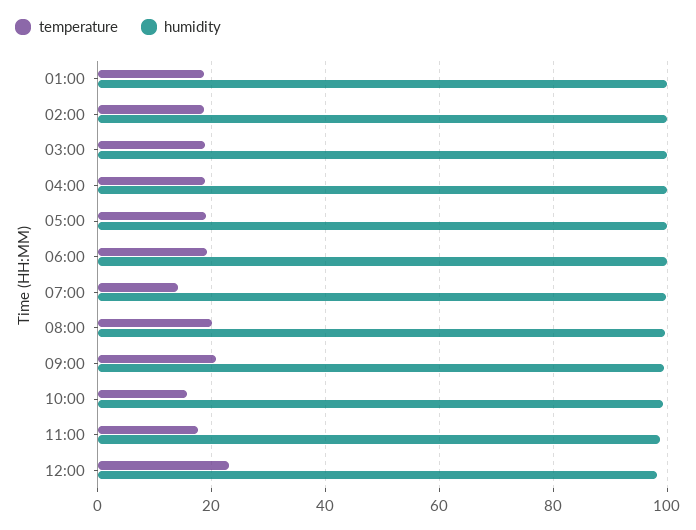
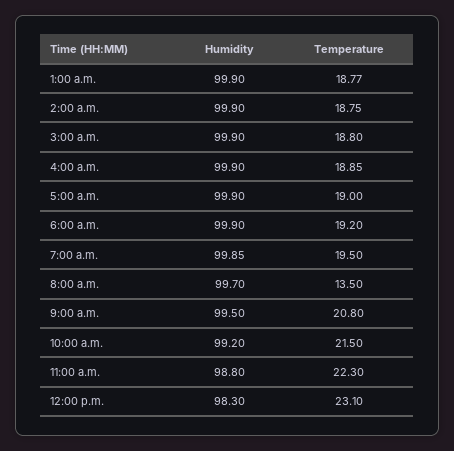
  {
    "temperature": {
      "01:00": 18.77,
      "02:00": 18.75,
      "03:00": 18.8,
      "04:00": 18.85,
      "05:00": 19,
      "06:00": 19.2,
-     "07:00": 14,
+     "07:00": 19.5,
-     "08:00": 20,
+     "08:00": 13.5,
      "09:00": 20.8,
-     "10:00": 16,
+     "10:00": 21.5,
-     "11:00": 18,
+     "11:00": 22.3,
      "12:00": 23.1
    },
    "humidity": {
      "01:00": 99.9,
      "02:00": 99.9,
      "03:00": 99.9,
      "04:00": 99.9,
      "05:00": 99.9,
      "06:00": 99.9,
      "07:00": 99.85,
      "08:00": 99.7,
      "09:00": 99.5,
      "10:00": 99.2,
      "11:00": 98.8,
      "12:00": 98.3
    }
  }

